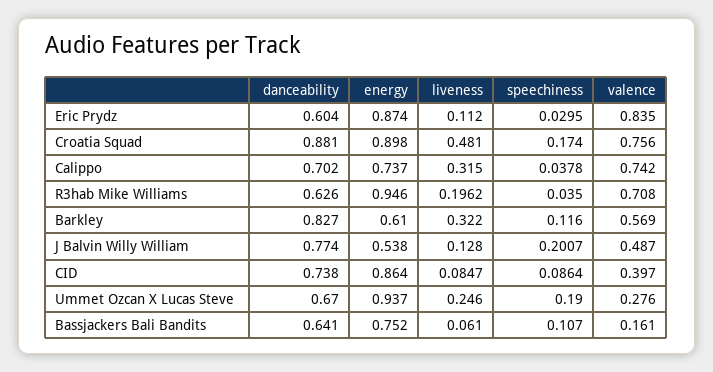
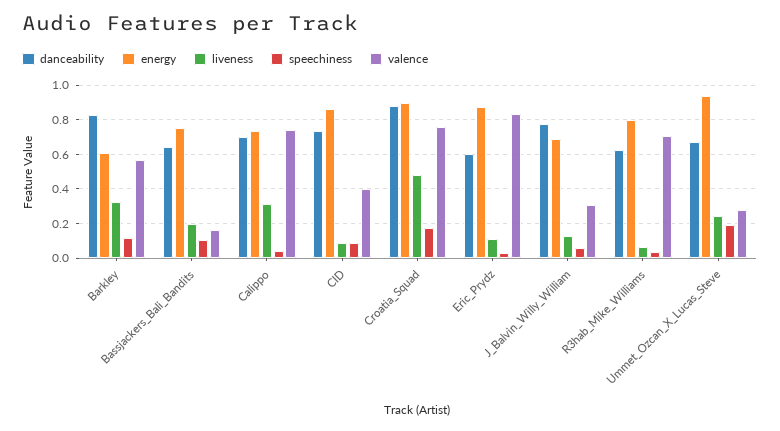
  {
    "danceability": {
      "Eric Prydz": 0.604,
      "Croatia Squad": 0.881,
      "Calippo": 0.702,
      "R3hab Mike Williams": 0.626,
      "Barkley": 0.827,
      "J Balvin Willy William": 0.774,
      "CID": 0.738,
      "Ummet Ozcan X Lucas Steve": 0.67,
      "Bassjackers Bali Bandits": 0.641
    },
    "energy": {
      "Eric Prydz": 0.874,
      "Croatia Squad": 0.898,
      "Calippo": 0.737,
-     "R3hab Mike Williams": 0.946,
+     "R3hab Mike Williams": 0.8,
      "Barkley": 0.61,
-     "J Balvin Willy William": 0.538,
+     "J Balvin Willy William": 0.7,
      "CID": 0.864,
      "Ummet Ozcan X Lucas Steve": 0.937,
      "Bassjackers Bali Bandits": 0.752
    },
    "liveness": {
      "Eric Prydz": 0.112,
      "Croatia Squad": 0.481,
      "Calippo": 0.315,
-     "R3hab Mike Williams": 0.1962,
+     "R3hab Mike Williams": 0.05,
      "Barkley": 0.322,
      "J Balvin Willy William": 0.128,
      "CID": 0.0847,
      "Ummet Ozcan X Lucas Steve": 0.246,
-     "Bassjackers Bali Bandits": 0.061
+     "Bassjackers Bali Bandits": 0.2
    },
    "speechiness": {
      "Eric Prydz": 0.0295,
      "Croatia Squad": 0.174,
      "Calippo": 0.0378,
      "R3hab Mike Williams": 0.035,
      "Barkley": 0.116,
-     "J Balvin Willy William": 0.2007,
+     "J Balvin Willy William": 0.05,
      "CID": 0.0864,
      "Ummet Ozcan X Lucas Steve": 0.19,
      "Bassjackers Bali Bandits": 0.107
    },
    "valence": {
      "Eric Prydz": 0.835,
      "Croatia Squad": 0.756,
      "Calippo": 0.742,
      "R3hab Mike Williams": 0.708,
      "Barkley": 0.569,
-     "J Balvin Willy William": 0.487,
+     "J Balvin Willy William": 0.3,
      "CID": 0.397,
      "Ummet Ozcan X Lucas Steve": 0.276,
      "Bassjackers Bali Bandits": 0.161
    }
  }

